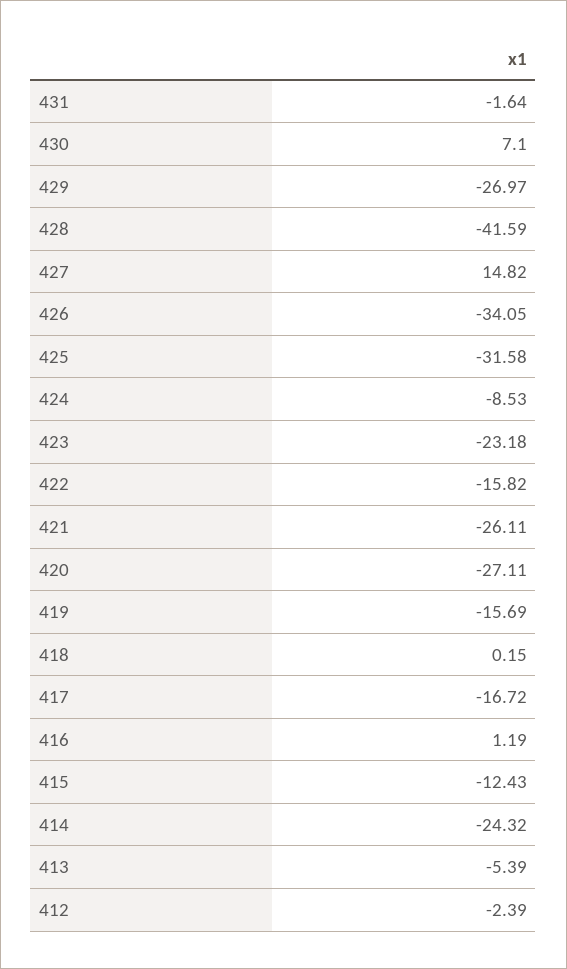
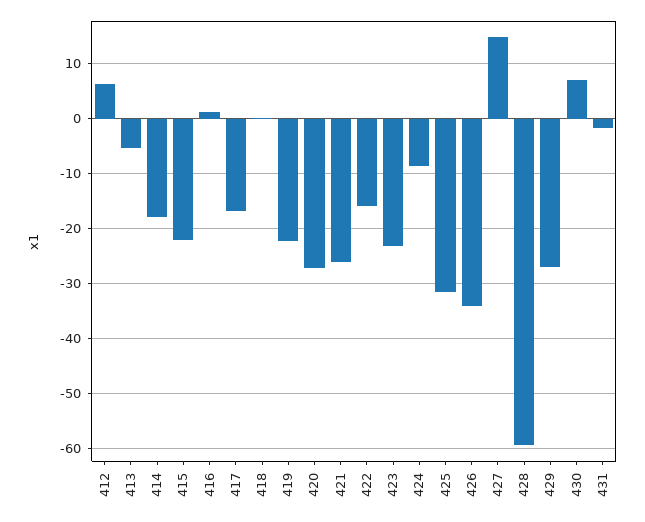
  {
    "431": -1.64,
    "430": 7.1,
    "429": -26.97,
-   "428": -41.59,
+   "428": -60,
    "427": 14.82,
    "426": -34.05,
    "425": -31.58,
    "424": -8.53,
    "423": -23.18,
    "422": -15.82,
    "421": -26.11,
    "420": -27.11,
-   "419": -15.69,
+   "419": -22,
    "418": 0.15,
    "417": -16.72,
    "416": 1.19,
-   "415": -12.43,
+   "415": -22,
-   "414": -24.32,
+   "414": -18,
    "413": -5.39,
-   "412": -2.39
+   "412": 6
  }

